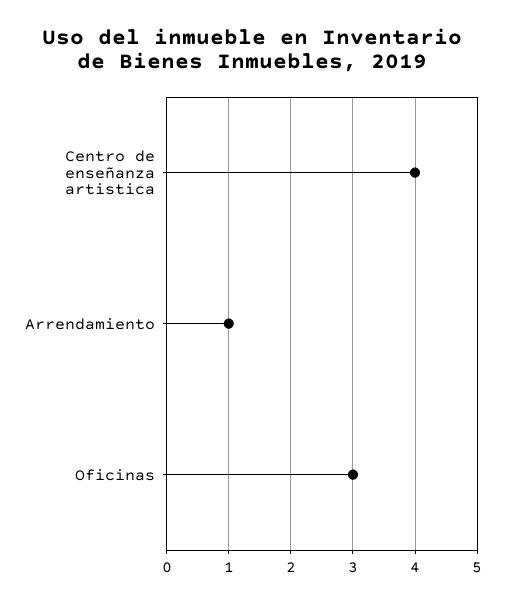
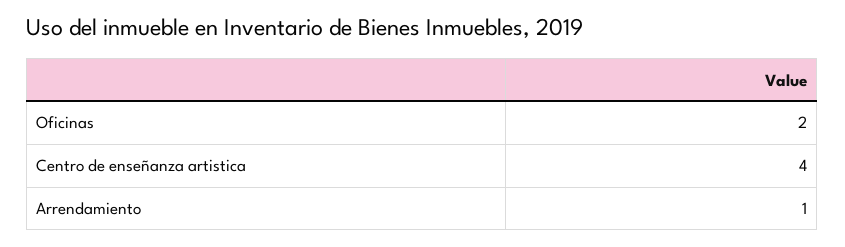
  {
    "Centro de enseñanza artistica": 4,
    "Arrendamiento": 1,
-   "Oficinas": 3
+   "Oficinas": 2
  }

